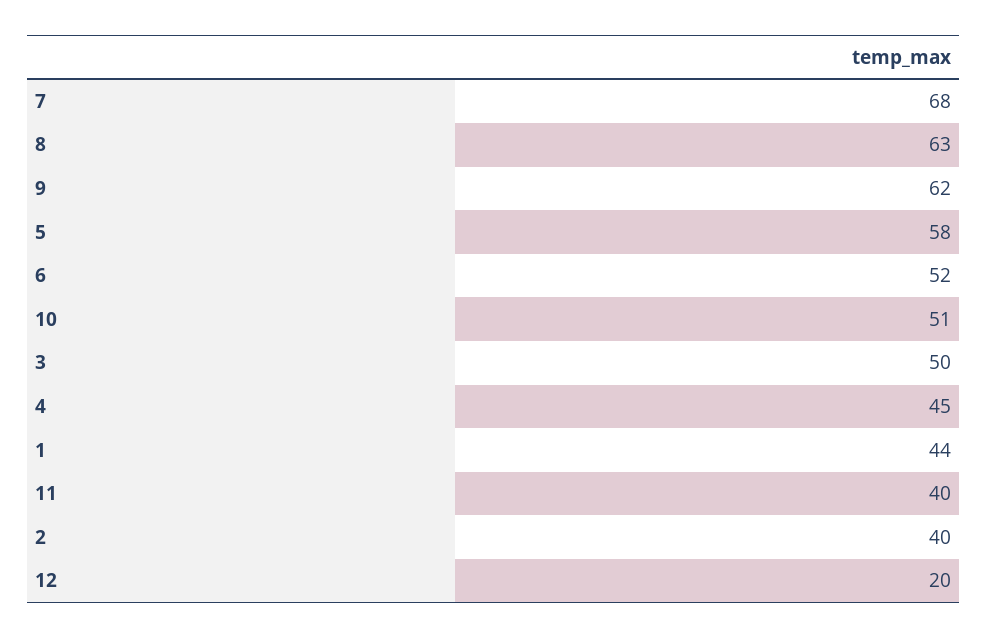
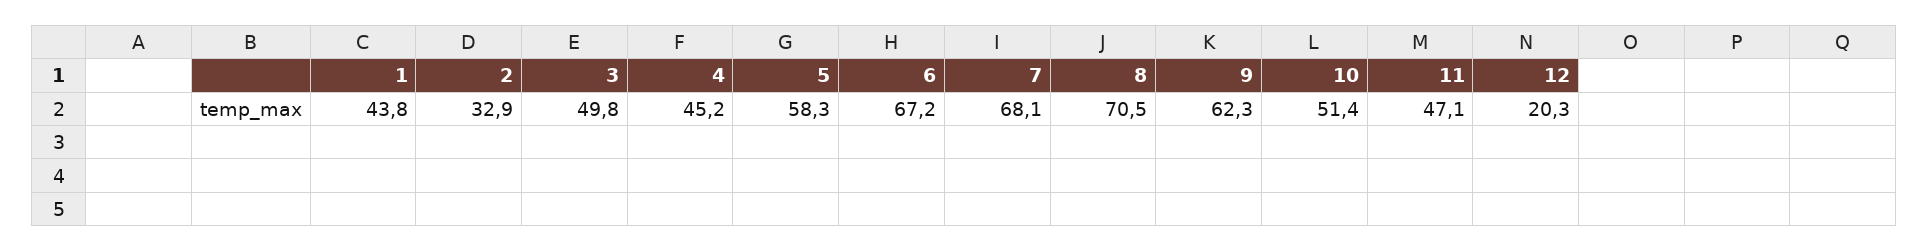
  {
    "7": 68.1,
-   "8": 63,
+   "8": 70.5,
    "9": 62.3,
    "5": 58.3,
-   "6": 52,
+   "6": 67.2,
    "10": 51.4,
    "3": 49.8,
    "4": 45.2,
    "1": 43.8,
-   "11": 40,
+   "11": 47.1,
-   "2": 40,
+   "2": 32.9,
    "12": 20.3
  }

